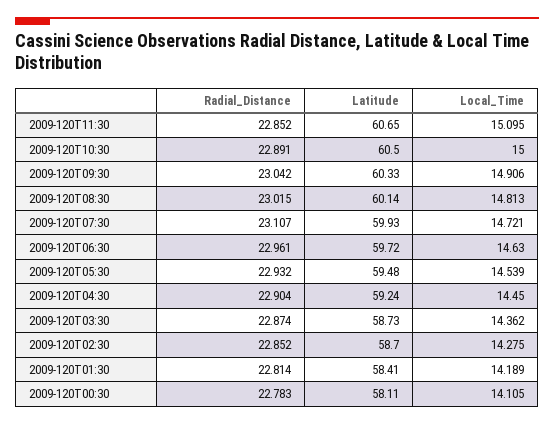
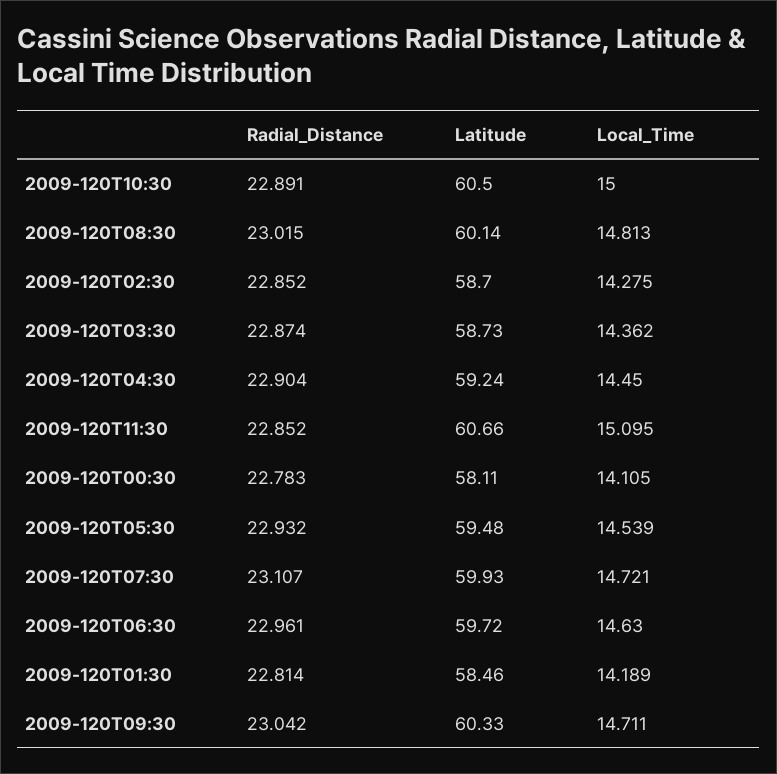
  {
    "Radial_Distance": {
      "2009-120T11:30": 22.852,
      "2009-120T10:30": 22.891,
      "2009-120T09:30": 23.042,
      "2009-120T08:30": 23.015,
      "2009-120T07:30": 23.107,
      "2009-120T06:30": 22.961,
      "2009-120T05:30": 22.932,
      "2009-120T04:30": 22.904,
      "2009-120T03:30": 22.874,
      "2009-120T02:30": 22.852,
      "2009-120T01:30": 22.814,
      "2009-120T00:30": 22.783
    },
    "Latitude": {
-     "2009-120T11:30": 60.65,
+     "2009-120T11:30": 60.66,
      "2009-120T10:30": 60.5,
      "2009-120T09:30": 60.33,
      "2009-120T08:30": 60.14,
      "2009-120T07:30": 59.93,
      "2009-120T06:30": 59.72,
      "2009-120T05:30": 59.48,
      "2009-120T04:30": 59.24,
      "2009-120T03:30": 58.73,
      "2009-120T02:30": 58.7,
-     "2009-120T01:30": 58.41,
+     "2009-120T01:30": 58.46,
      "2009-120T00:30": 58.11
    },
    "Local_Time": {
      "2009-120T11:30": 15.095,
      "2009-120T10:30": 15,
-     "2009-120T09:30": 14.906,
+     "2009-120T09:30": 14.711,
      "2009-120T08:30": 14.813,
      "2009-120T07:30": 14.721,
      "2009-120T06:30": 14.63,
      "2009-120T05:30": 14.539,
      "2009-120T04:30": 14.45,
      "2009-120T03:30": 14.362,
      "2009-120T02:30": 14.275,
      "2009-120T01:30": 14.189,
      "2009-120T00:30": 14.105
    }
  }

